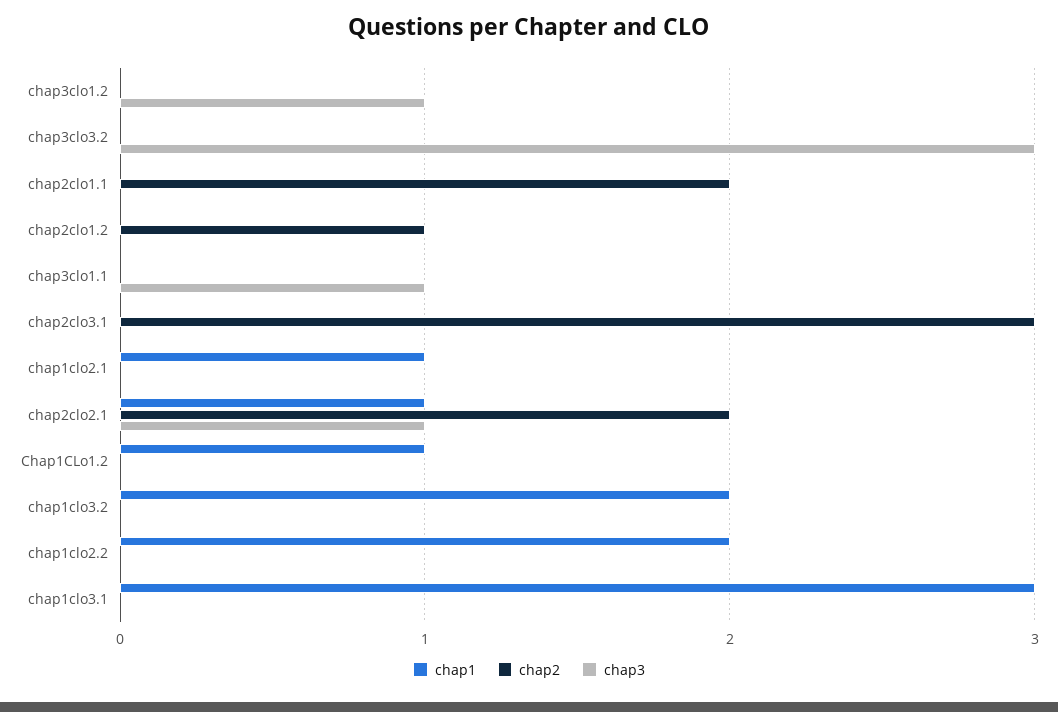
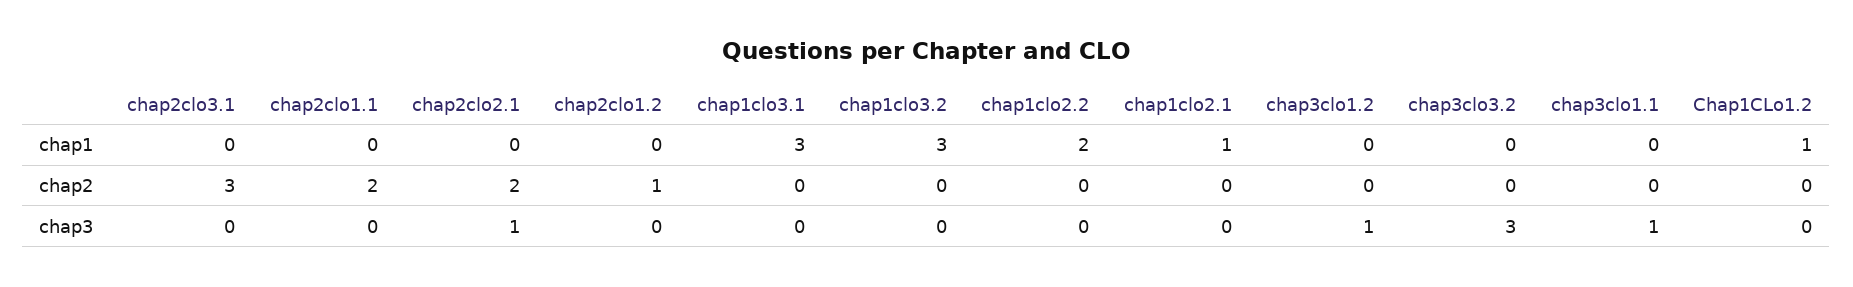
  {
    "chap1": {
      "chap3clo1.2": 0,
      "chap3clo3.2": 0,
      "chap2clo1.1": 0,
      "chap2clo1.2": 0,
      "chap3clo1.1": 0,
      "chap2clo3.1": 0,
      "chap1clo2.1": 1,
-     "chap2clo2.1": 1,
+     "chap2clo2.1": 0,
      "Chap1CLo1.2": 1,
-     "chap1clo3.2": 2,
+     "chap1clo3.2": 3,
      "chap1clo2.2": 2,
      "chap1clo3.1": 3
    },
    "chap2": {
      "chap3clo1.2": 0,
      "chap3clo3.2": 0,
      "chap2clo1.1": 2,
      "chap2clo1.2": 1,
      "chap3clo1.1": 0,
      "chap2clo3.1": 3,
      "chap1clo2.1": 0,
      "chap2clo2.1": 2,
      "Chap1CLo1.2": 0,
      "chap1clo3.2": 0,
      "chap1clo2.2": 0,
      "chap1clo3.1": 0
    },
    "chap3": {
      "chap3clo1.2": 1,
      "chap3clo3.2": 3,
      "chap2clo1.1": 0,
      "chap2clo1.2": 0,
      "chap3clo1.1": 1,
      "chap2clo3.1": 0,
      "chap1clo2.1": 0,
      "chap2clo2.1": 1,
      "Chap1CLo1.2": 0,
      "chap1clo3.2": 0,
      "chap1clo2.2": 0,
      "chap1clo3.1": 0
    }
  }

